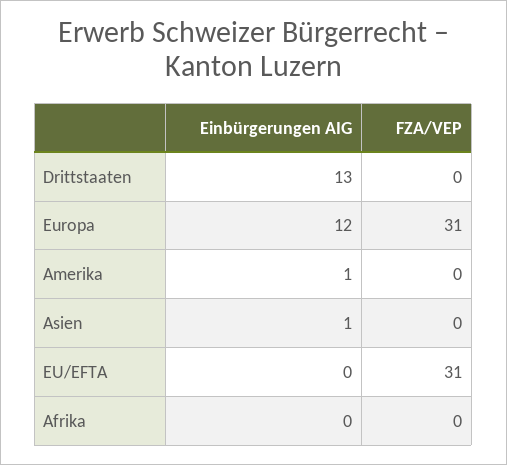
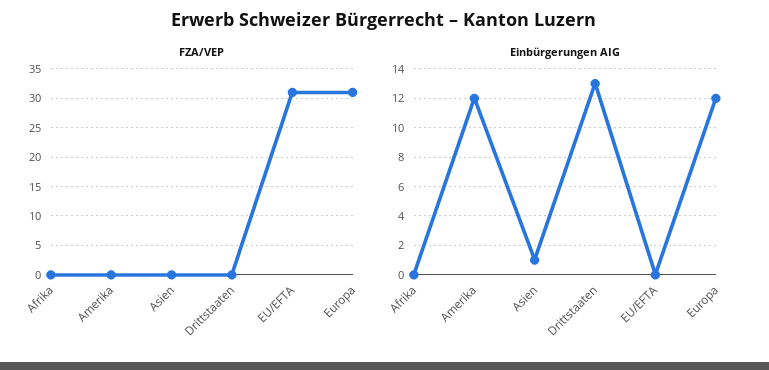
  {
    "Einbürgerungen AIG": {
      "Drittstaaten": 13,
      "Europa": 12,
-     "Amerika": 1,
+     "Amerika": 12,
      "Asien": 1,
      "EU/EFTA": 0,
      "Afrika": 0
    },
    "FZA/VEP": {
      "Drittstaaten": 0,
      "Europa": 31,
      "Amerika": 0,
      "Asien": 0,
      "EU/EFTA": 31,
      "Afrika": 0
    }
  }

